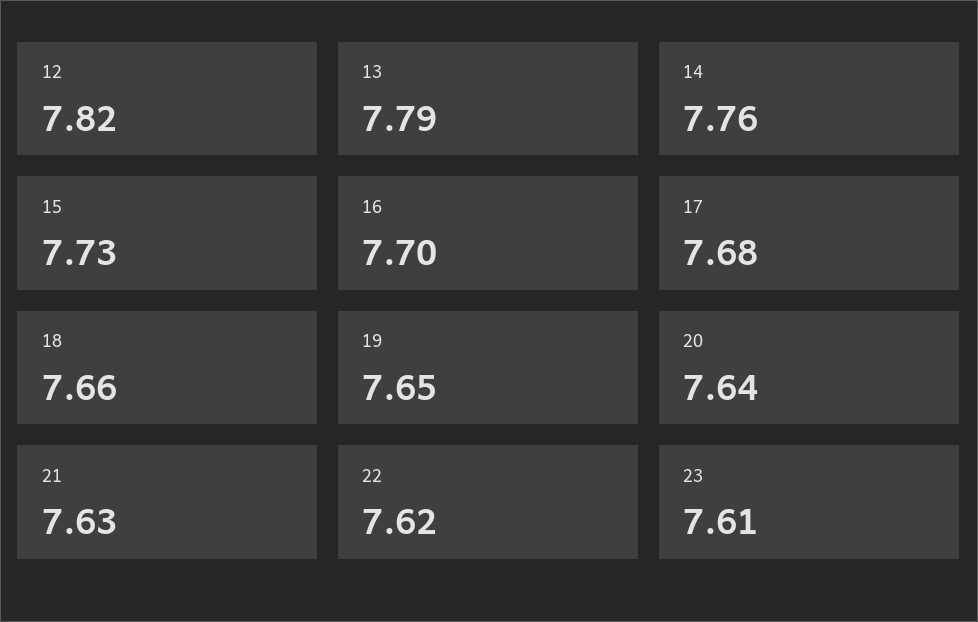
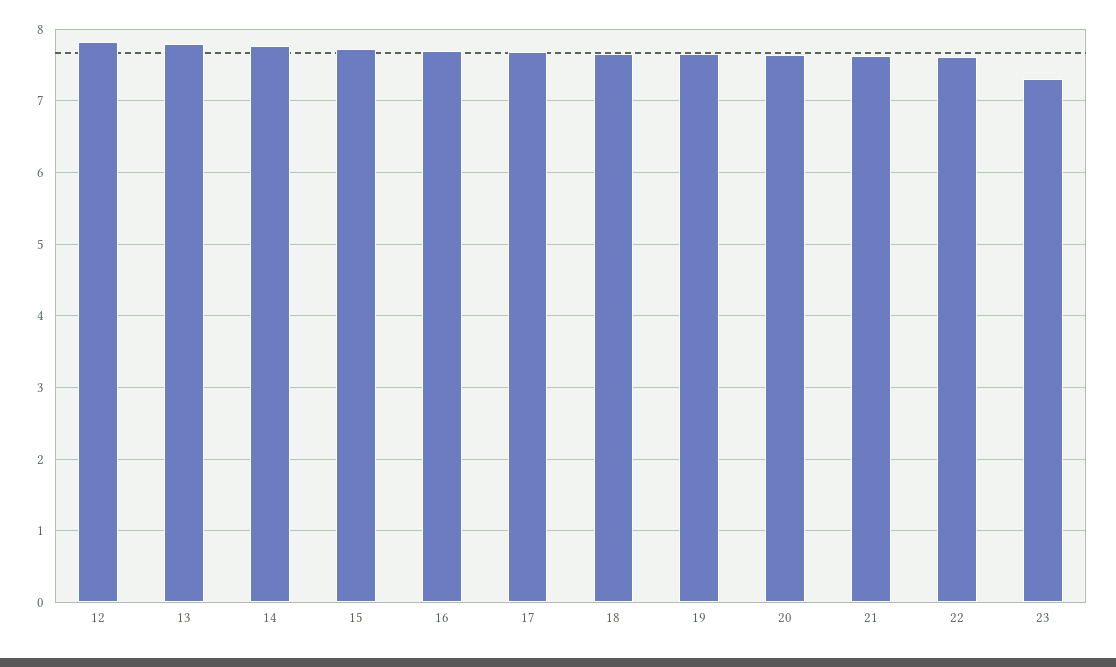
  {
    "12": 7.82,
    "13": 7.79,
    "14": 7.76,
    "15": 7.73,
    "16": 7.7,
    "17": 7.68,
    "18": 7.66,
    "19": 7.65,
    "20": 7.64,
    "21": 7.63,
    "22": 7.62,
-   "23": 7.61
+   "23": 7.3
  }

